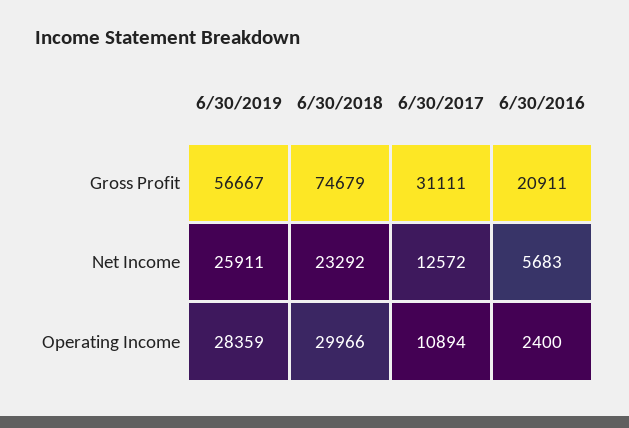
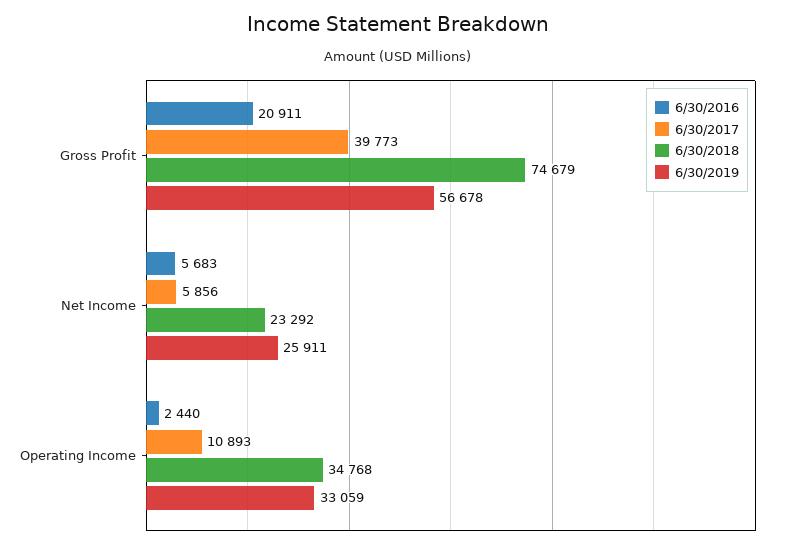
  {
    "6/30/2019": {
-     "Gross Profit": 56667,
+     "Gross Profit": 56678,
      "Net Income": 25911,
-     "Operating Income": 28359
+     "Operating Income": 33059
    },
    "6/30/2018": {
      "Gross Profit": 74679,
      "Net Income": 23292,
-     "Operating Income": 29966
+     "Operating Income": 34768
    },
    "6/30/2017": {
-     "Gross Profit": 31111,
+     "Gross Profit": 39773,
-     "Net Income": 12572,
+     "Net Income": 5856,
-     "Operating Income": 10894
+     "Operating Income": 10893
    },
    "6/30/2016": {
      "Gross Profit": 20911,
      "Net Income": 5683,
-     "Operating Income": 2400
+     "Operating Income": 2440
    }
  }

